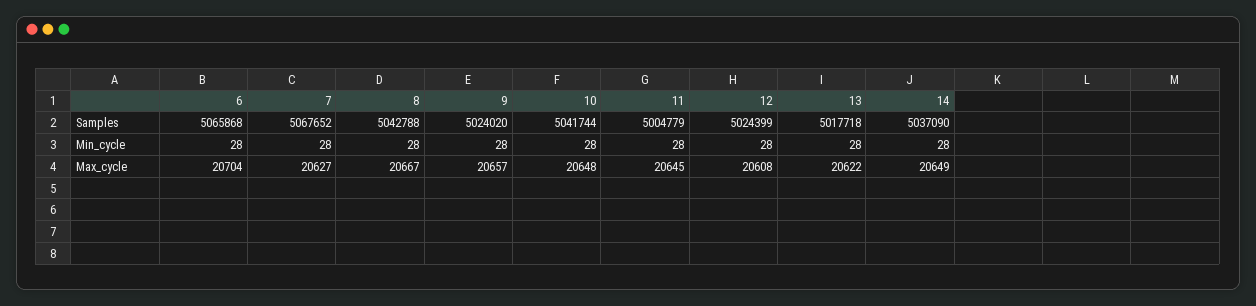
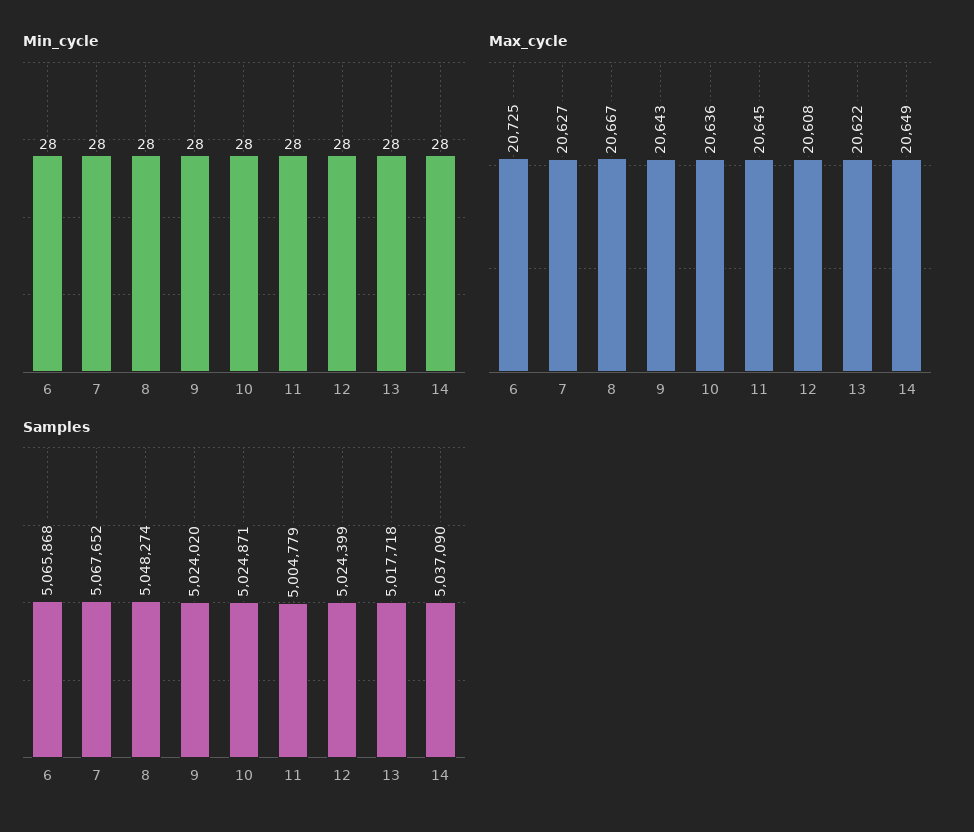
  {
    "Samples": {
      "6": 5065868,
      "7": 5067652,
-     "8": 5042788,
+     "8": 5048274,
      "9": 5024020,
-     "10": 5041744,
+     "10": 5024871,
      "11": 5004779,
      "12": 5024399,
      "13": 5017718,
      "14": 5037090
    },
    "Min_cycle": {
      "6": 28,
      "7": 28,
      "8": 28,
      "9": 28,
      "10": 28,
      "11": 28,
      "12": 28,
      "13": 28,
      "14": 28
    },
    "Max_cycle": {
-     "6": 20704,
+     "6": 20725,
      "7": 20627,
      "8": 20667,
-     "9": 20657,
+     "9": 20643,
-     "10": 20648,
+     "10": 20636,
      "11": 20645,
      "12": 20608,
      "13": 20622,
      "14": 20649
    }
  }

